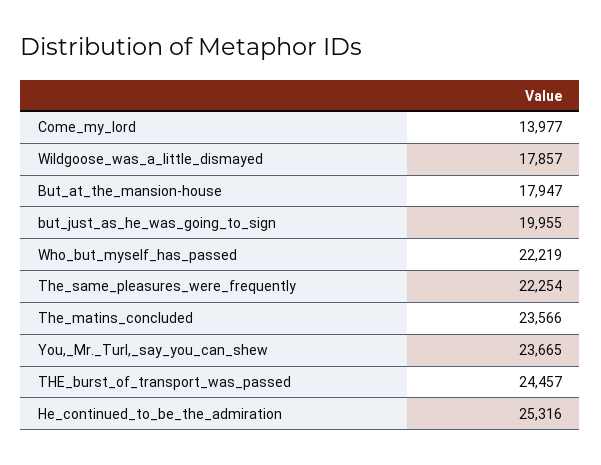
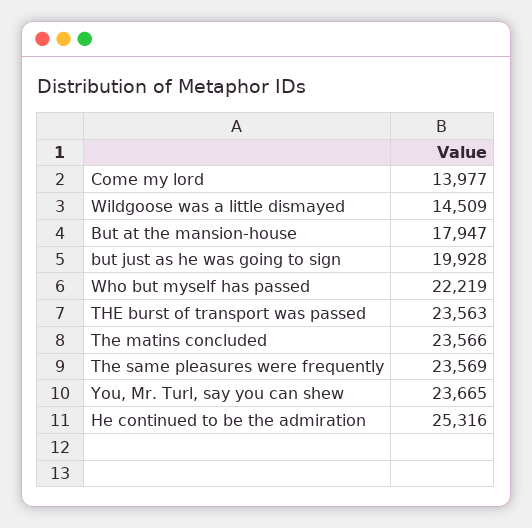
  {
    "Come_my_lord": 13977,
-   "Wildgoose_was_a_little_dismayed": 17857,
+   "Wildgoose_was_a_little_dismayed": 14509,
    "But_at_the_mansion-house": 17947,
-   "but_just_as_he_was_going_to_sign": 19955,
+   "but_just_as_he_was_going_to_sign": 19928,
    "Who_but_myself_has_passed": 22219,
-   "The_same_pleasures_were_frequently": 22254,
+   "The_same_pleasures_were_frequently": 23569,
    "The_matins_concluded": 23566,
    "You,_Mr._Turl,_say_you_can_shew": 23665,
-   "THE_burst_of_transport_was_passed": 24457,
+   "THE_burst_of_transport_was_passed": 23563,
    "He_continued_to_be_the_admiration": 25316
  }

